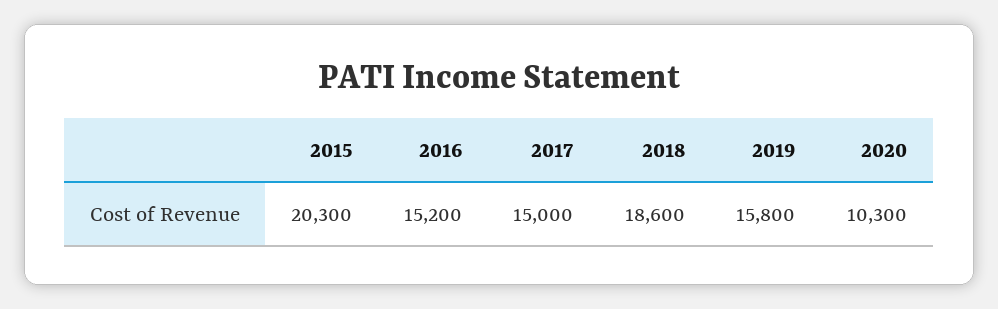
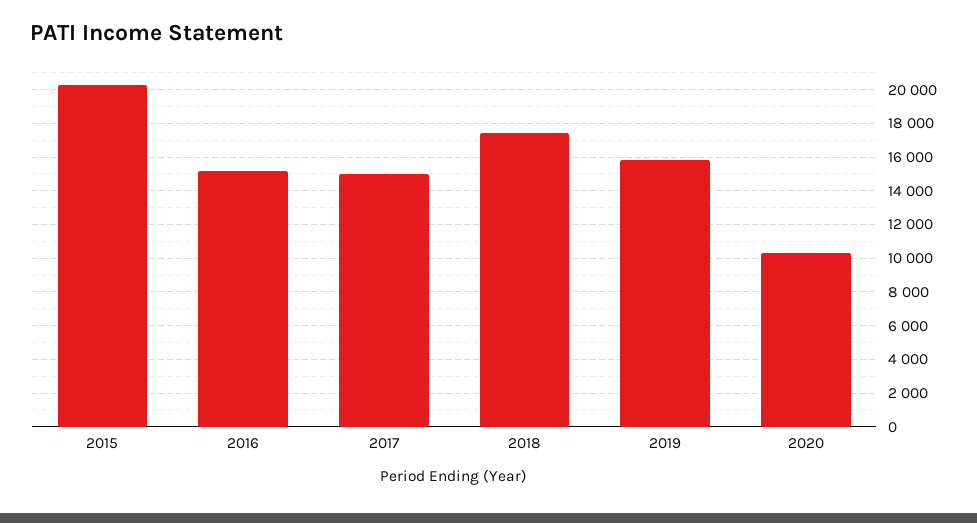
  {
    "2015": 20300,
    "2016": 15200,
    "2017": 15000,
-   "2018": 18600,
+   "2018": 17500,
    "2019": 15800,
    "2020": 10300
  }

